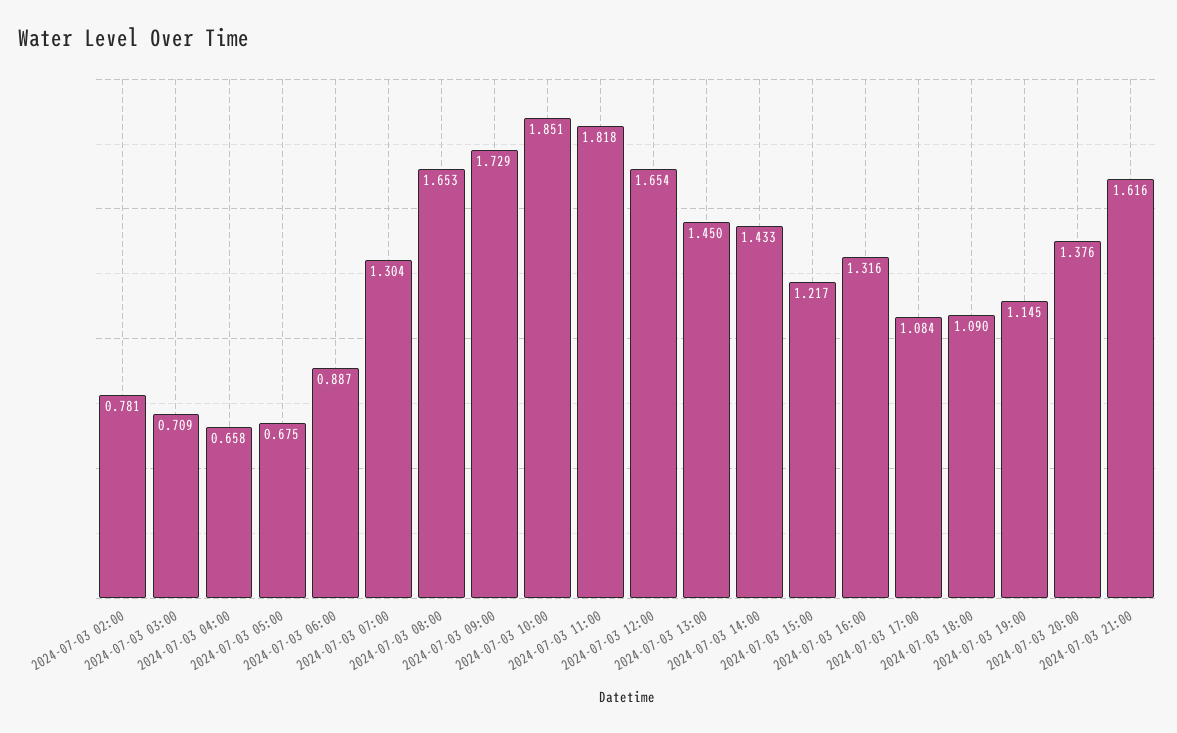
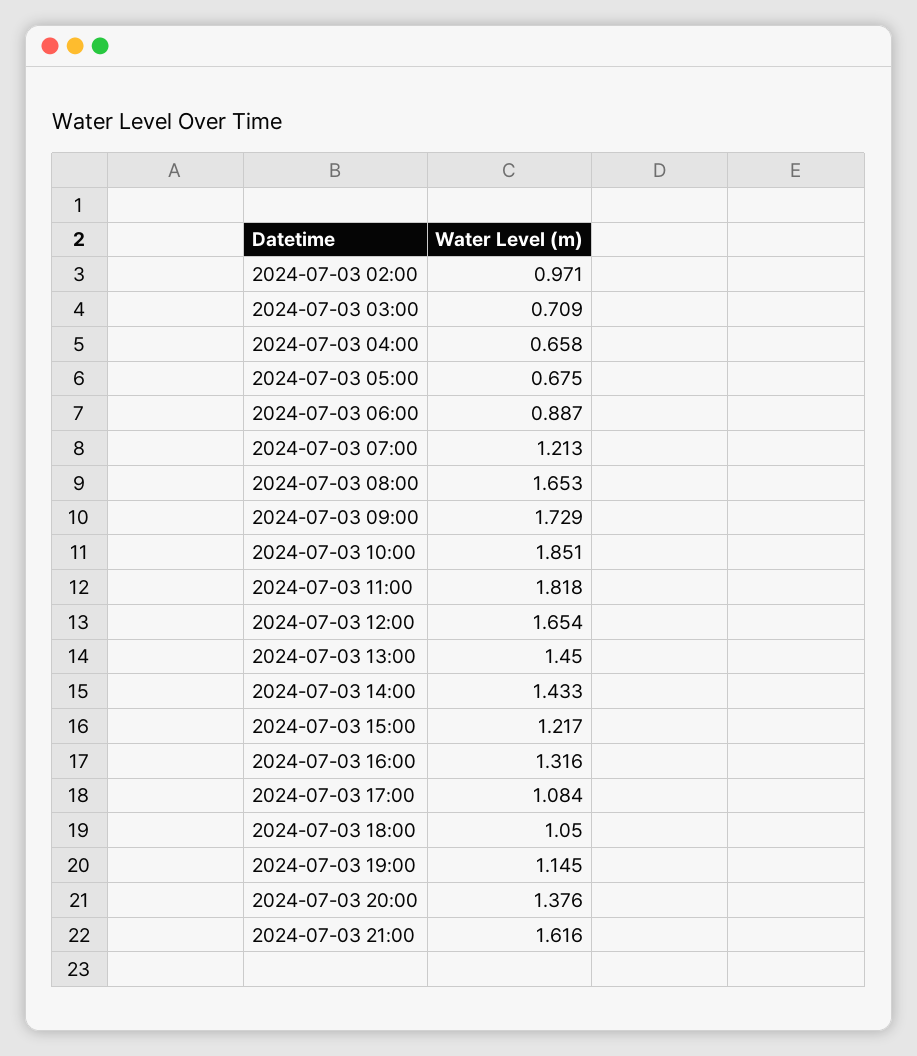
  {
-   "2024-07-03 02:00": 0.781,
+   "2024-07-03 02:00": 0.971,
    "2024-07-03 03:00": 0.709,
    "2024-07-03 04:00": 0.658,
    "2024-07-03 05:00": 0.675,
    "2024-07-03 06:00": 0.887,
-   "2024-07-03 07:00": 1.304,
+   "2024-07-03 07:00": 1.213,
    "2024-07-03 08:00": 1.653,
    "2024-07-03 09:00": 1.729,
    "2024-07-03 10:00": 1.851,
    "2024-07-03 11:00": 1.818,
    "2024-07-03 12:00": 1.654,
    "2024-07-03 13:00": 1.45,
    "2024-07-03 14:00": 1.433,
    "2024-07-03 15:00": 1.217,
    "2024-07-03 16:00": 1.316,
    "2024-07-03 17:00": 1.084,
-   "2024-07-03 18:00": 1.09,
+   "2024-07-03 18:00": 1.05,
    "2024-07-03 19:00": 1.145,
    "2024-07-03 20:00": 1.376,
    "2024-07-03 21:00": 1.616
  }

